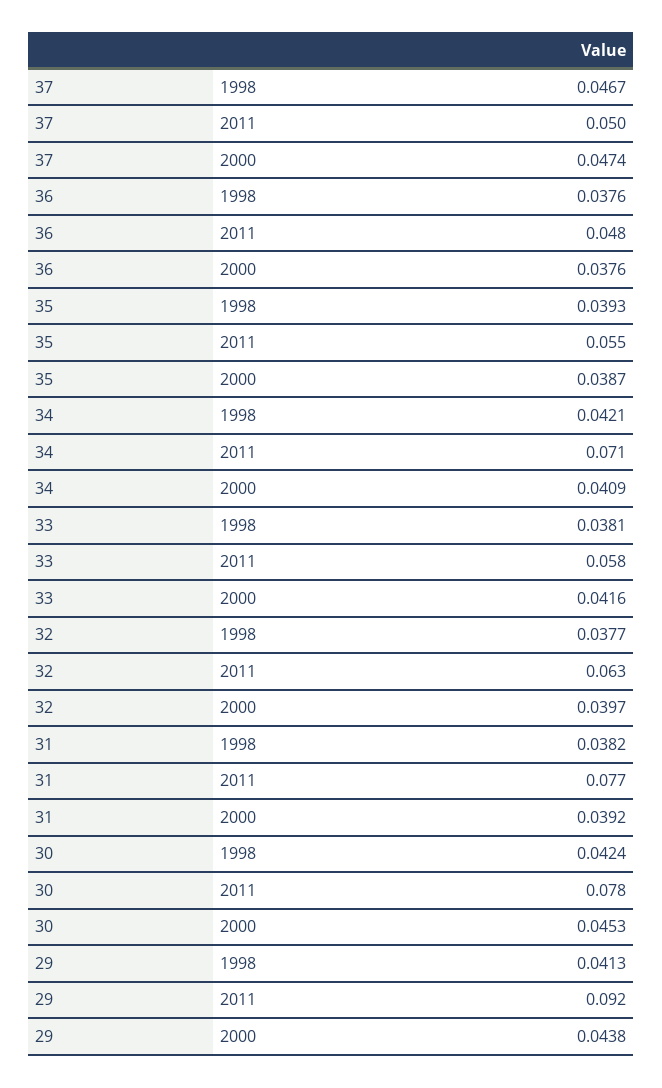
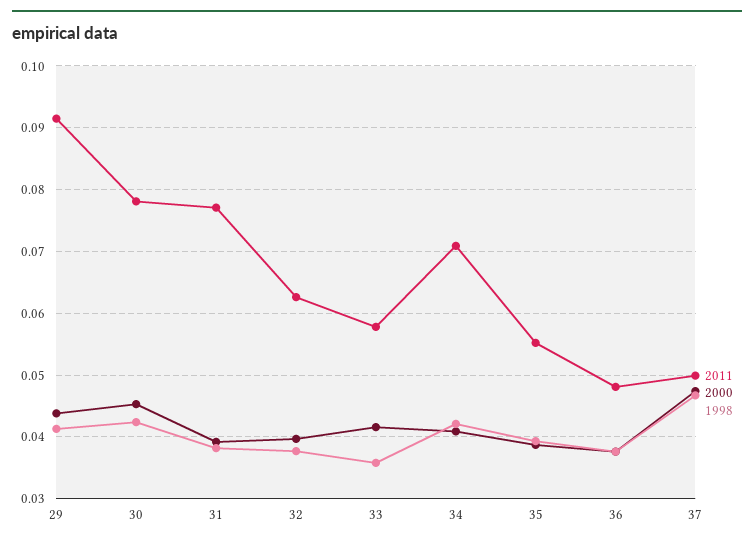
  {
    "1998": {
      "37": 0.0467,
      "36": 0.0376,
      "35": 0.0393,
      "34": 0.0421,
-     "33": 0.0381,
+     "33": 0.036,
      "32": 0.0377,
      "31": 0.0382,
      "30": 0.0424,
      "29": 0.0413
    },
    "2011": {
      "37": 0.05,
      "36": 0.048,
      "35": 0.055,
      "34": 0.071,
      "33": 0.058,
      "32": 0.063,
      "31": 0.077,
      "30": 0.078,
      "29": 0.092
    },
    "2000": {
      "37": 0.0474,
      "36": 0.0376,
      "35": 0.0387,
      "34": 0.0409,
      "33": 0.0416,
      "32": 0.0397,
      "31": 0.0392,
      "30": 0.0453,
      "29": 0.0438
    }
  }

